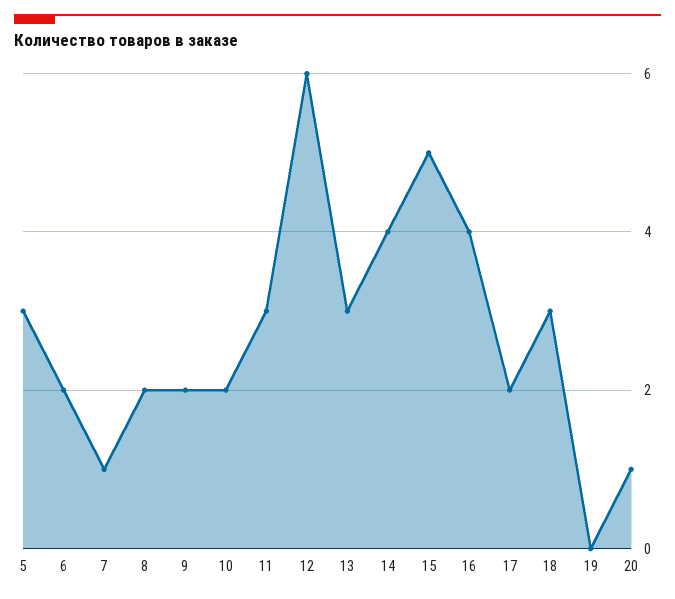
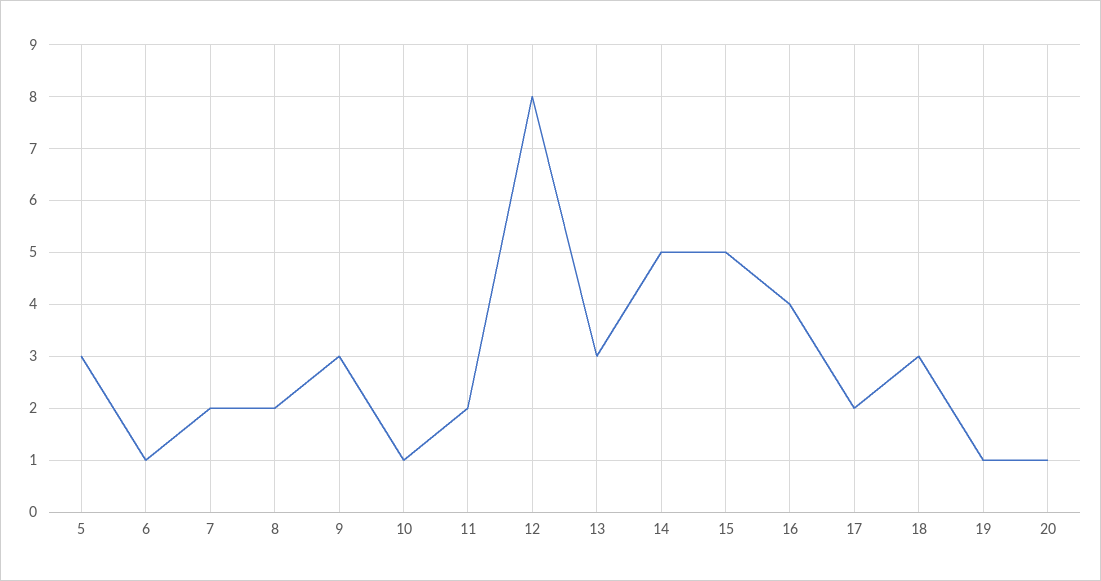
  {
    "5": 3,
-   "6": 2,
+   "6": 1,
-   "7": 1,
+   "7": 2,
    "8": 2,
-   "9": 2,
+   "9": 3,
-   "10": 2,
+   "10": 1,
-   "11": 3,
+   "11": 2,
-   "12": 6,
+   "12": 8,
    "13": 3,
-   "14": 4,
+   "14": 5,
    "15": 5,
    "16": 4,
    "17": 2,
    "18": 3,
-   "19": 0,
+   "19": 1,
    "20": 1
  }

